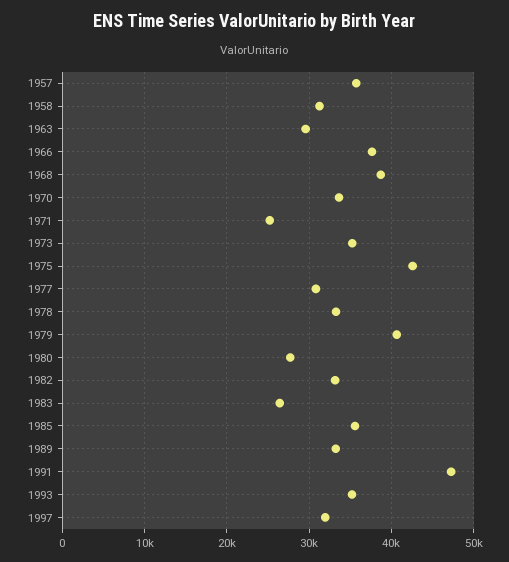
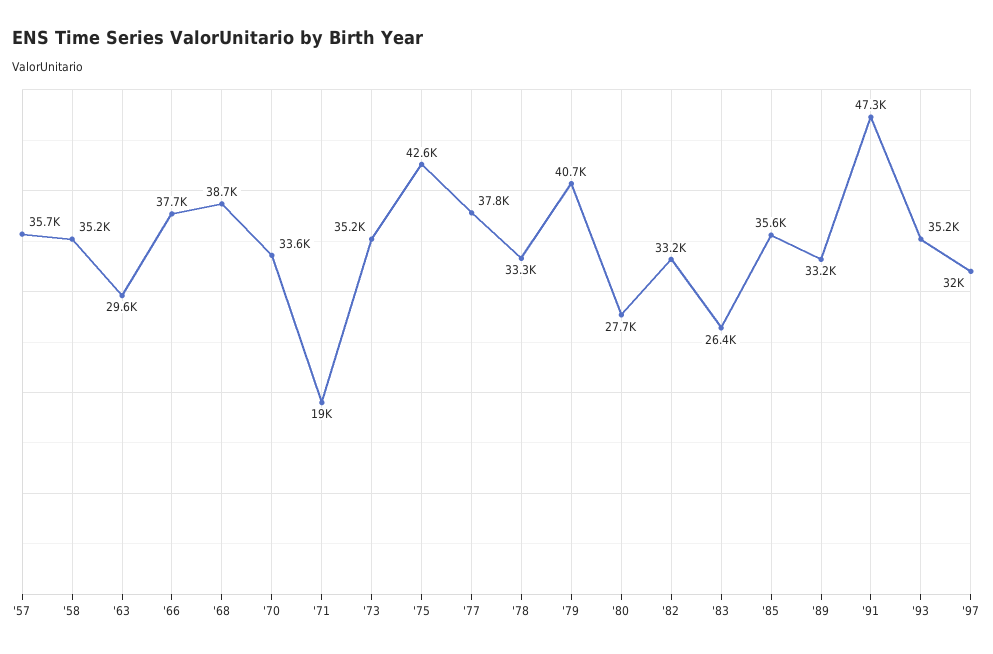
  {
    "1957": 35700,
-   "1958": 31000,
+   "1958": 35200,
    "1963": 29600,
    "1966": 37700,
    "1968": 38700,
    "1970": 33600,
-   "1971": 25000,
+   "1971": 19000,
    "1973": 35200,
    "1975": 42600,
-   "1977": 31000,
+   "1977": 37800,
    "1978": 33300,
    "1979": 40700,
    "1980": 27700,
    "1982": 33200,
    "1983": 26400,
    "1985": 35600,
    "1989": 33200,
    "1991": 47300,
    "1993": 35200,
    "1997": 32000
  }

